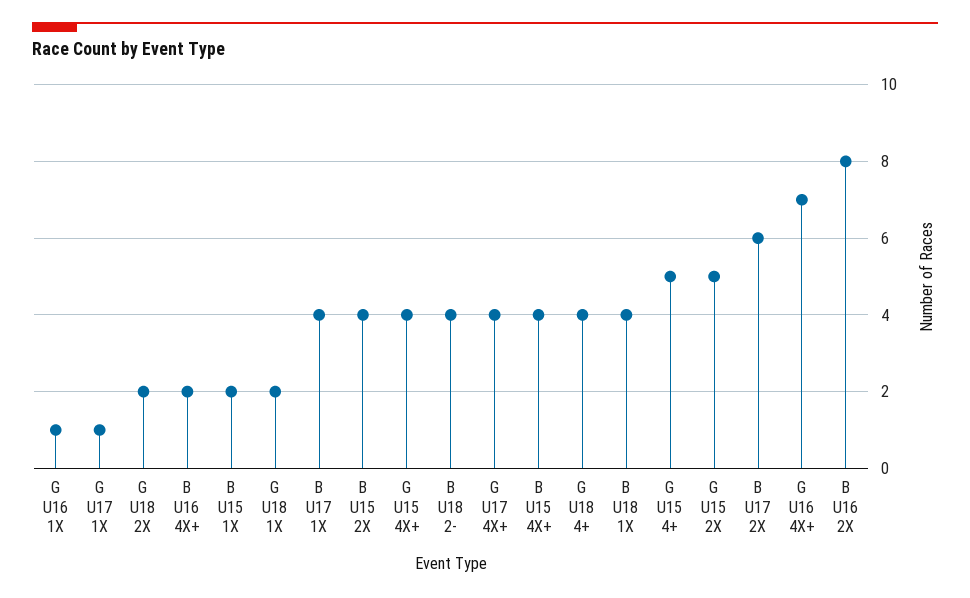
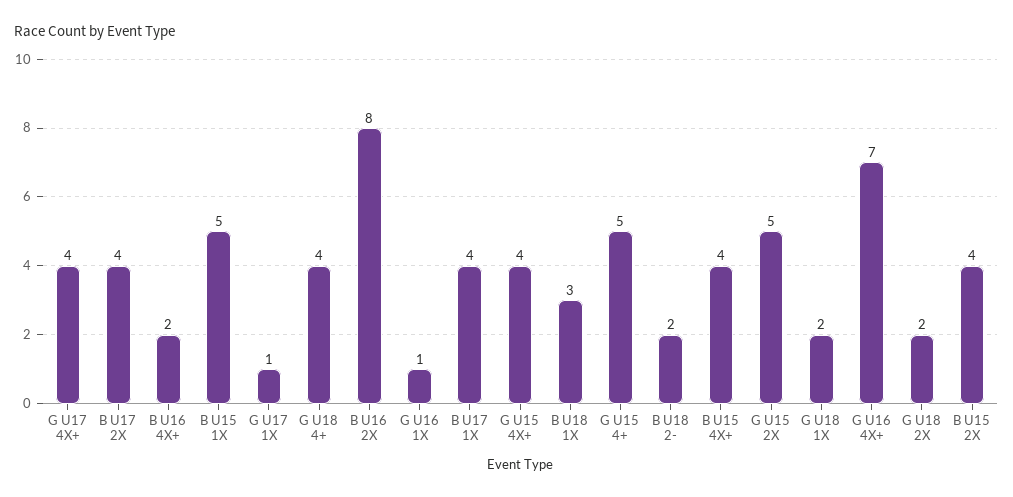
  {
    "G U16 1X": 1,
    "G U17 1X": 1,
    "G U18 2X": 2,
    "B U16 4X+": 2,
-   "B U15 1X": 2,
+   "B U15 1X": 5,
    "G U18 1X": 2,
    "B U17 1X": 4,
    "B U15 2X": 4,
    "G U15 4X+": 4,
-   "B U18 2-": 4,
+   "B U18 2-": 2,
    "G U17 4X+": 4,
    "B U15 4X+": 4,
    "G U18 4+": 4,
-   "B U18 1X": 4,
+   "B U18 1X": 3,
    "G U15 4+": 5,
    "G U15 2X": 5,
-   "B U17 2X": 6,
+   "B U17 2X": 4,
    "G U16 4X+": 7,
    "B U16 2X": 8
  }

